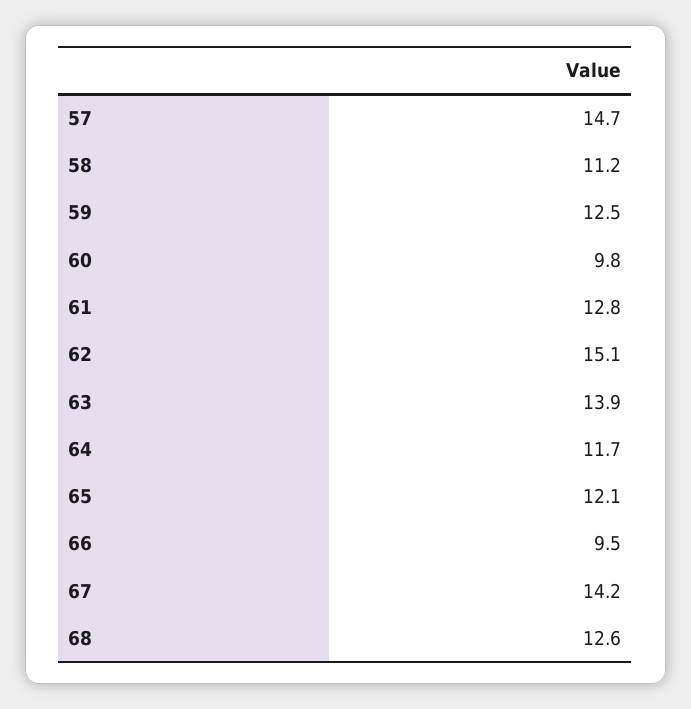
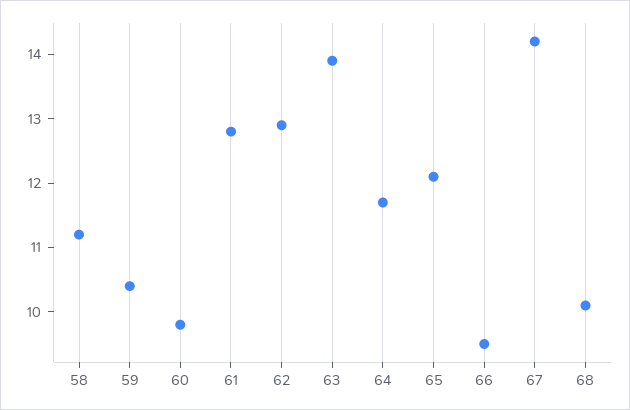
  {
-   "57": 14.7,
    "58": 11.2,
-   "59": 12.5,
+   "59": 10.5,
    "60": 9.8,
    "61": 12.8,
-   "62": 15.1,
+   "62": 13,
    "63": 13.9,
    "64": 11.7,
    "65": 12.1,
    "66": 9.5,
    "67": 14.2,
-   "68": 12.6
+   "68": 10
  }

